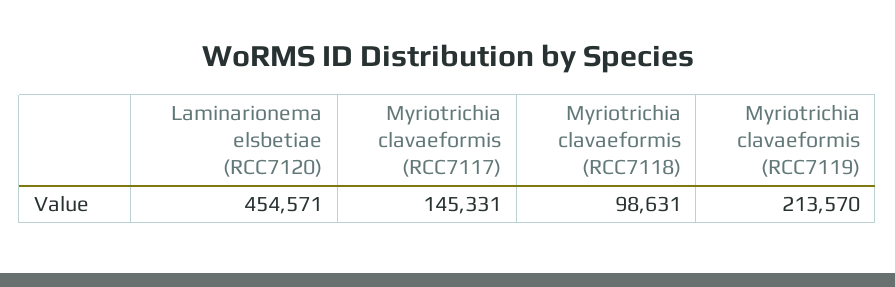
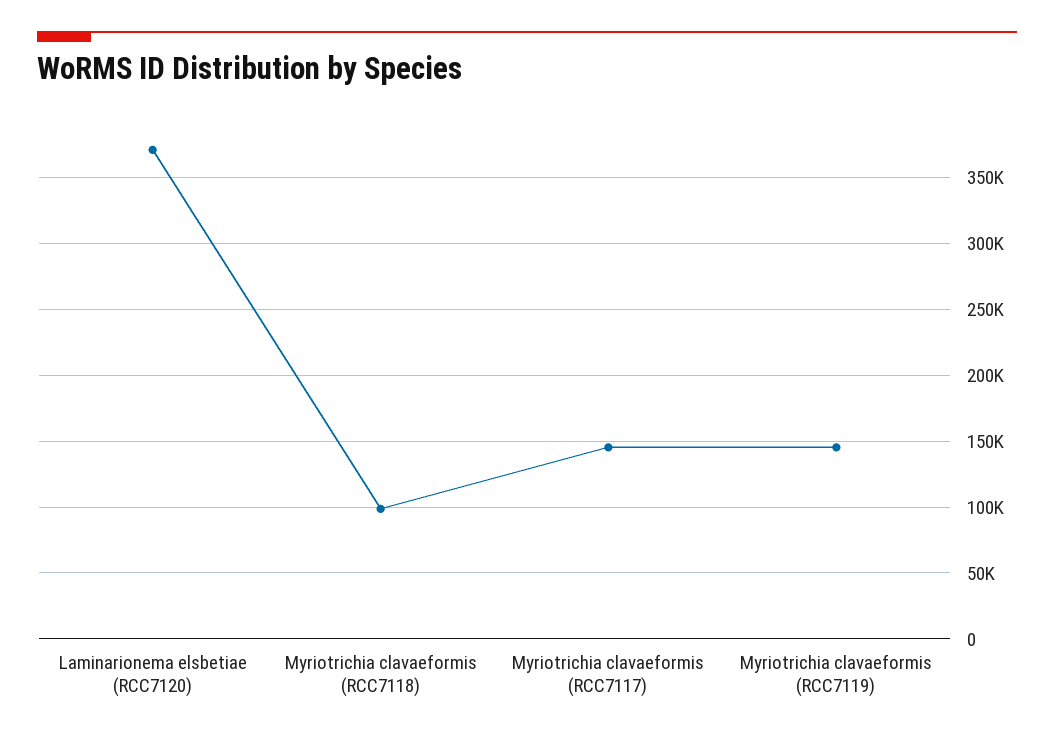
  {
-   "Laminarionema elsbetiae (RCC7120)": 454571,
+   "Laminarionema elsbetiae (RCC7120)": 370000,
    "Myriotrichia clavaeformis (RCC7117)": 145331,
    "Myriotrichia clavaeformis (RCC7118)": 98631,
-   "Myriotrichia clavaeformis (RCC7119)": 213570
+   "Myriotrichia clavaeformis (RCC7119)": 145000
  }

